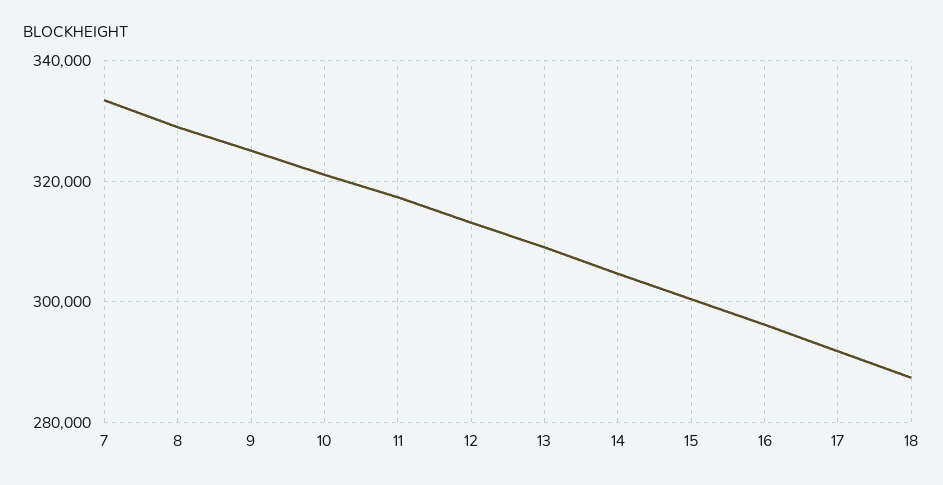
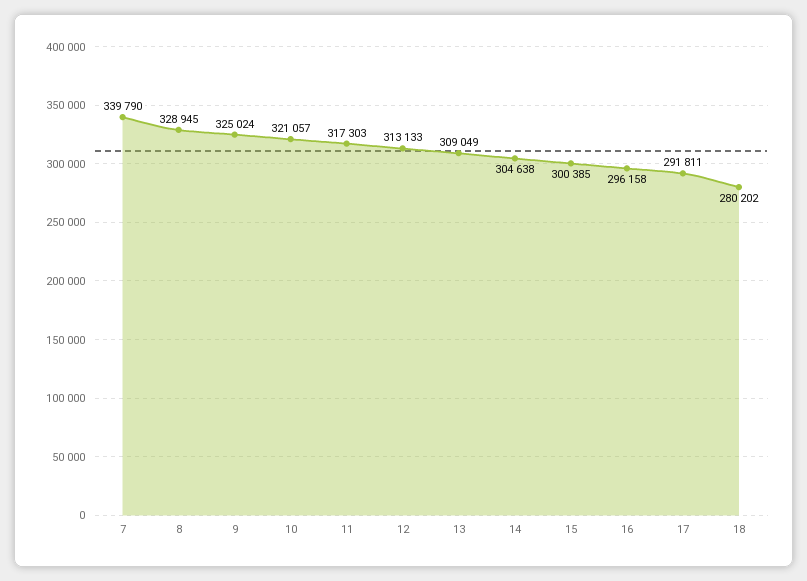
  {
-   "7": 334000,
+   "7": 339790,
    "8": 328945,
    "9": 325024,
    "10": 321057,
    "11": 317303,
    "12": 313133,
    "13": 309049,
    "14": 304638,
    "15": 300385,
    "16": 296158,
    "17": 291811,
-   "18": 288000
+   "18": 280202
  }

